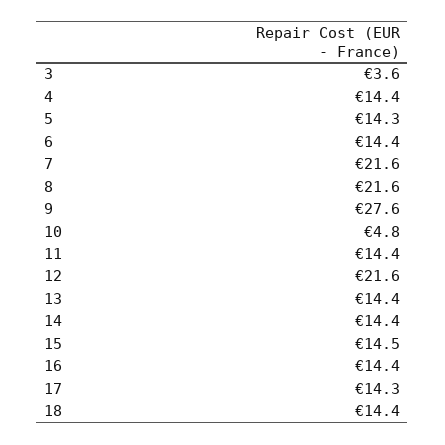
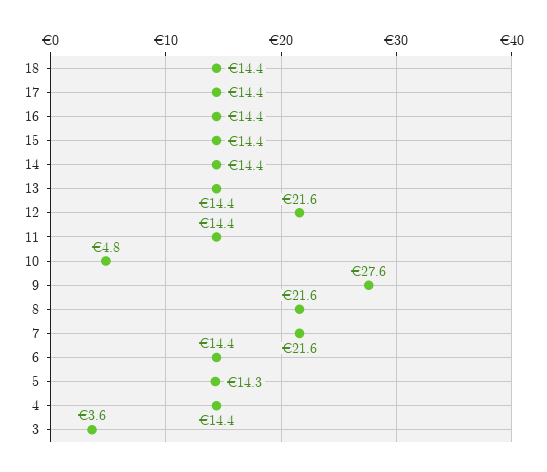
  {
    "3": 3.6,
    "4": 14.4,
    "5": 14.3,
    "6": 14.4,
    "7": 21.6,
    "8": 21.6,
    "9": 27.6,
    "10": 4.8,
    "11": 14.4,
    "12": 21.6,
    "13": 14.4,
    "14": 14.4,
-   "15": 14.5,
+   "15": 14.4,
    "16": 14.4,
-   "17": 14.3,
+   "17": 14.4,
    "18": 14.4
  }

